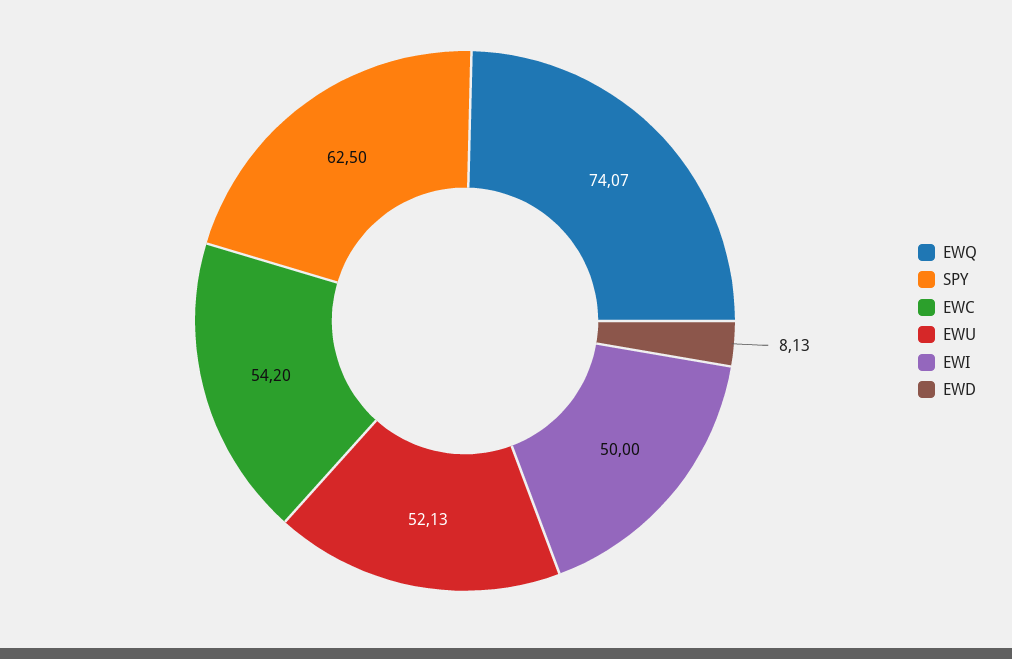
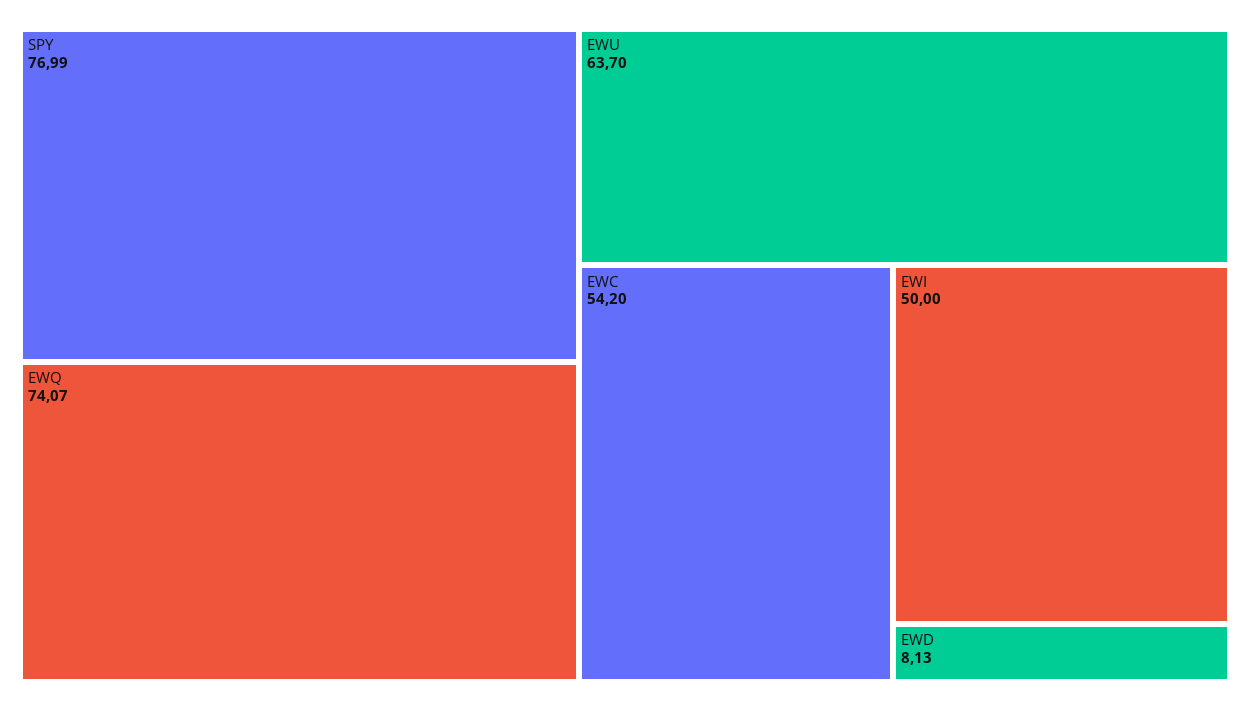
  {
    "EWQ": 74.07,
-   "SPY": 62.5,
+   "SPY": 76.99,
    "EWC": 54.2,
-   "EWU": 52.13,
+   "EWU": 63.7,
    "EWI": 50,
    "EWD": 8.13
  }

